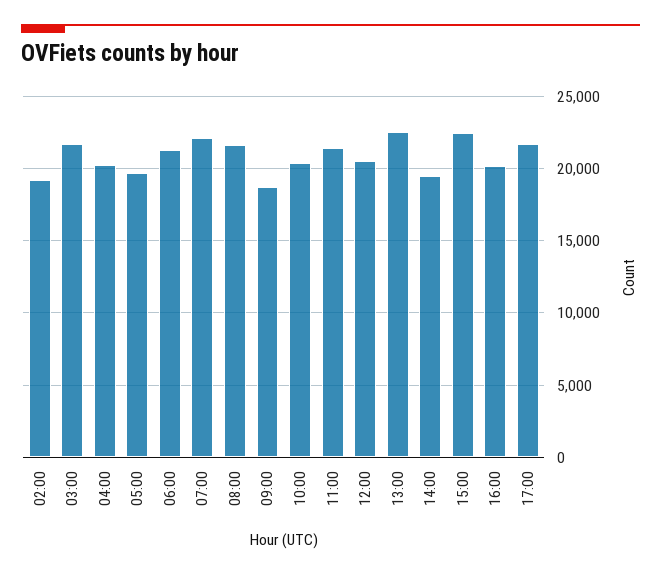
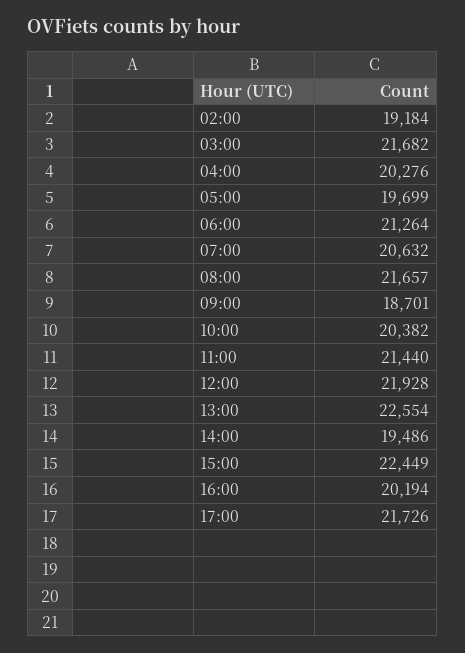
  {
    "02:00": 19184,
    "03:00": 21682,
    "04:00": 20276,
    "05:00": 19699,
    "06:00": 21264,
-   "07:00": 22000,
+   "07:00": 20632,
    "08:00": 21657,
    "09:00": 18701,
    "10:00": 20382,
    "11:00": 21440,
-   "12:00": 20500,
+   "12:00": 21928,
    "13:00": 22554,
    "14:00": 19486,
    "15:00": 22449,
    "16:00": 20194,
    "17:00": 21726
  }

